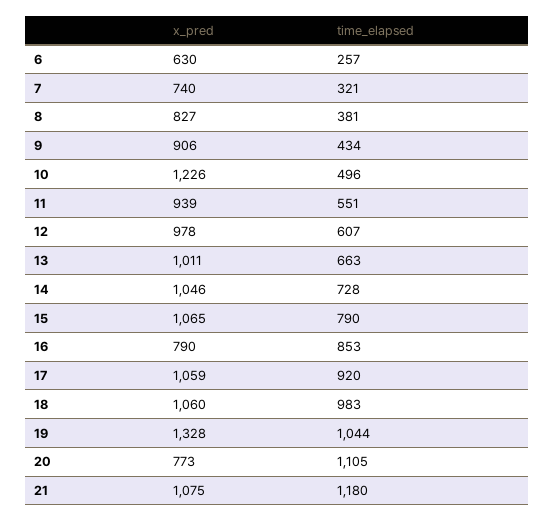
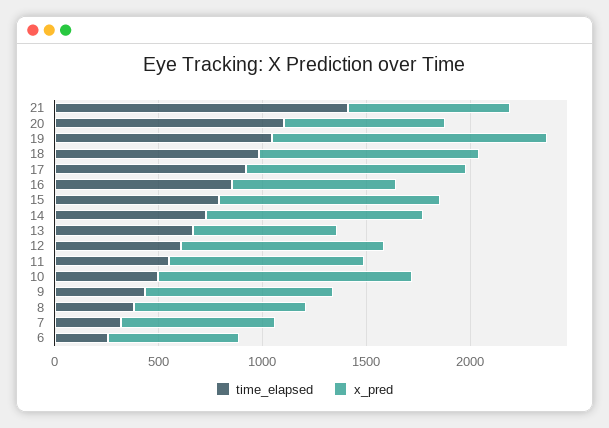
  {
    "x_pred": {
      "6": 630,
      "7": 740,
      "8": 827,
      "9": 906,
      "10": 1226,
      "11": 939,
      "12": 978,
-     "13": 1011,
+     "13": 700,
      "14": 1046,
      "15": 1065,
      "16": 790,
      "17": 1059,
      "18": 1060,
      "19": 1328,
      "20": 773,
-     "21": 1075
+     "21": 800
    },
    "time_elapsed": {
      "6": 257,
      "7": 321,
      "8": 381,
      "9": 434,
      "10": 496,
      "11": 551,
      "12": 607,
      "13": 663,
      "14": 728,
      "15": 790,
      "16": 853,
      "17": 920,
      "18": 983,
      "19": 1044,
      "20": 1105,
-     "21": 1180
+     "21": 1400
    }
  }

